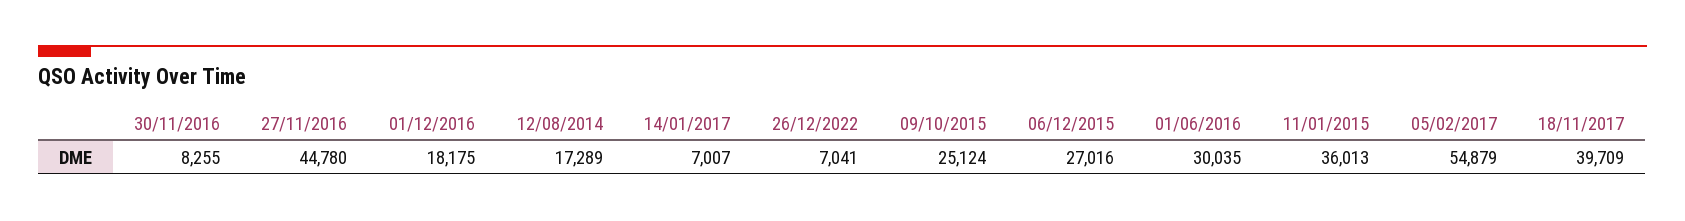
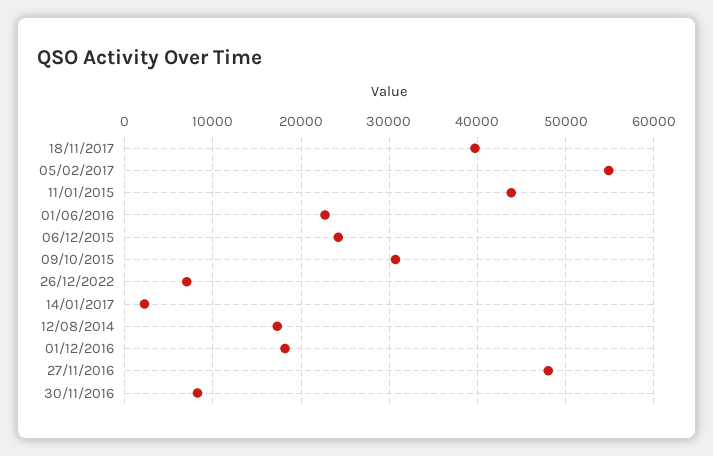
  {
    "30/11/2016": 8255,
-   "27/11/2016": 44780,
+   "27/11/2016": 48000,
    "01/12/2016": 18175,
    "12/08/2014": 17289,
-   "14/01/2017": 7007,
+   "14/01/2017": 2000,
    "26/12/2022": 7041,
-   "09/10/2015": 25124,
+   "09/10/2015": 31000,
-   "06/12/2015": 27016,
+   "06/12/2015": 24000,
-   "01/06/2016": 30035,
+   "01/06/2016": 23000,
-   "11/01/2015": 36013,
+   "11/01/2015": 44000,
    "05/02/2017": 54879,
    "18/11/2017": 39709
  }

